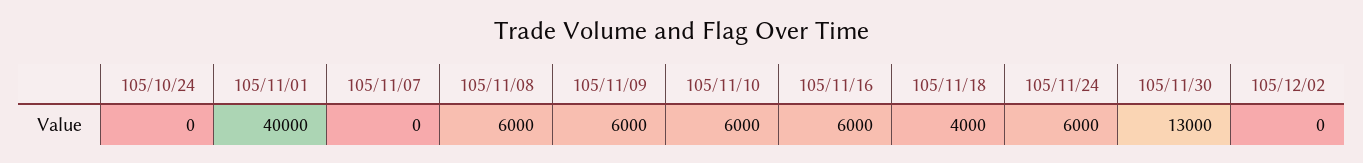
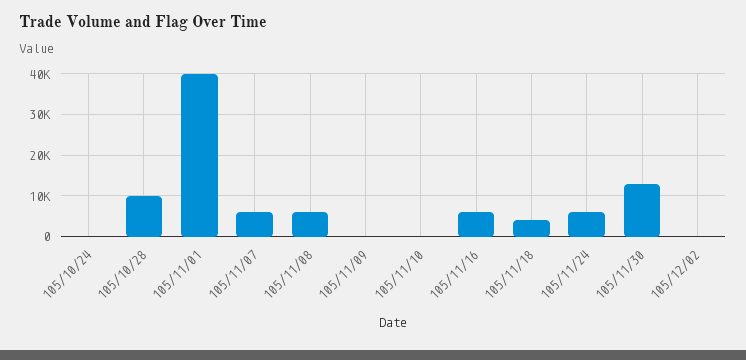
  {
    "105/10/24": 0,
    "105/11/01": 40000,
-   "105/11/07": 0,
+   "105/11/07": 6000,
    "105/11/08": 6000,
-   "105/11/09": 6000,
+   "105/11/09": 0,
-   "105/11/10": 6000,
+   "105/11/10": 0,
    "105/11/16": 6000,
    "105/11/18": 4000,
    "105/11/24": 6000,
    "105/11/30": 13000,
-   "105/12/02": 0
+   "105/12/02": 0,
+   "105/10/28": 10000
  }

